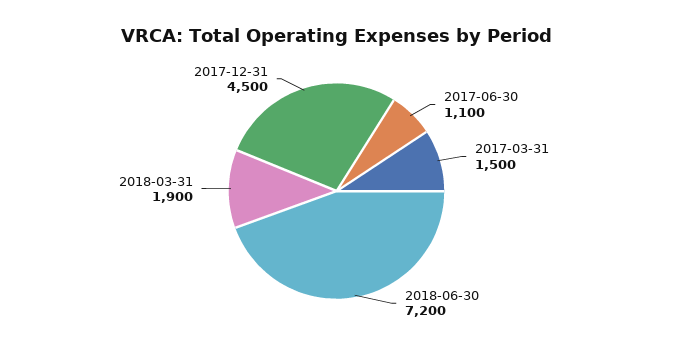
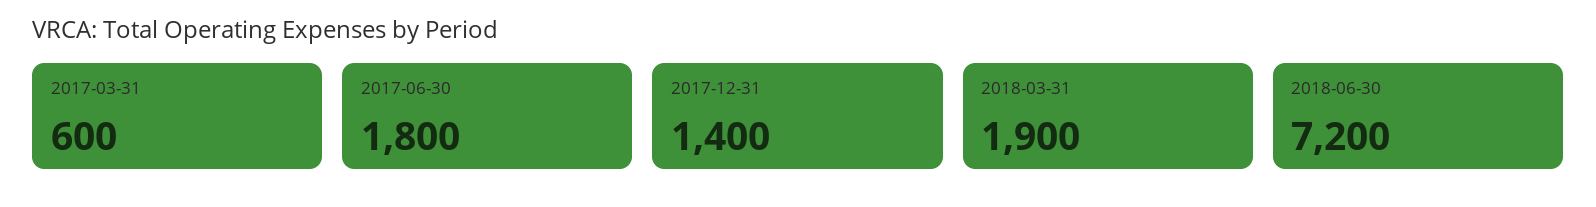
  {
-   "2017-06-30": 1100,
+   "2017-06-30": 1800,
-   "2017-03-31": 1500,
+   "2017-03-31": 600,
    "2018-06-30": 7200,
    "2018-03-31": 1900,
-   "2017-12-31": 4500
+   "2017-12-31": 1400
  }

